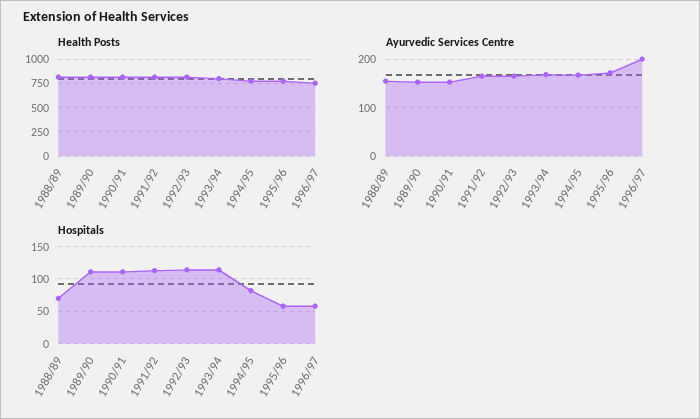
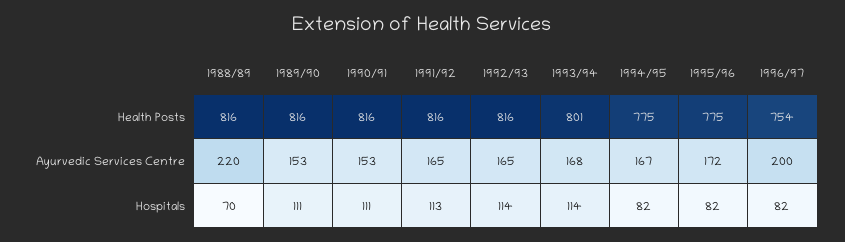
  {
    "Health Posts": {
      "1988/89": 816,
      "1989/90": 816,
      "1990/91": 816,
      "1991/92": 816,
      "1992/93": 816,
      "1993/94": 801,
      "1994/95": 775,
      "1995/96": 775,
      "1996/97": 754
    },
    "Ayurvedic Services Centre": {
-     "1988/89": 160,
+     "1988/89": 220,
      "1989/90": 153,
      "1990/91": 153,
      "1991/92": 165,
      "1992/93": 165,
      "1993/94": 168,
      "1994/95": 167,
      "1995/96": 172,
      "1996/97": 200
    },
    "Hospitals": {
      "1988/89": 70,
      "1989/90": 111,
      "1990/91": 111,
      "1991/92": 113,
      "1992/93": 114,
      "1993/94": 114,
      "1994/95": 82,
-     "1995/96": 60,
+     "1995/96": 82,
-     "1996/97": 60
+     "1996/97": 82
    }
  }

